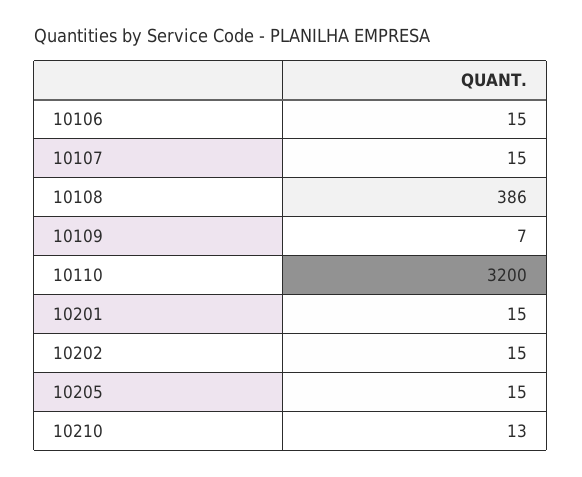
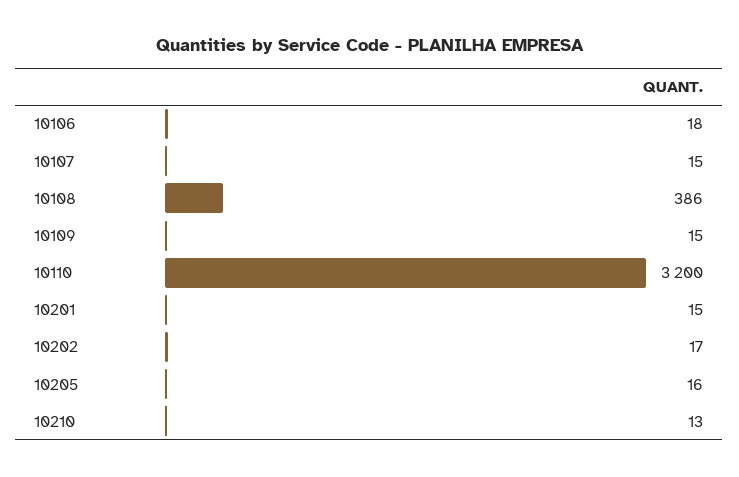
  {
-   "10106": 15,
+   "10106": 18,
    "10107": 15,
    "10108": 386,
-   "10109": 7,
+   "10109": 15,
    "10110": 3200,
    "10201": 15,
-   "10202": 15,
+   "10202": 17,
-   "10205": 15,
+   "10205": 16,
    "10210": 13
  }

